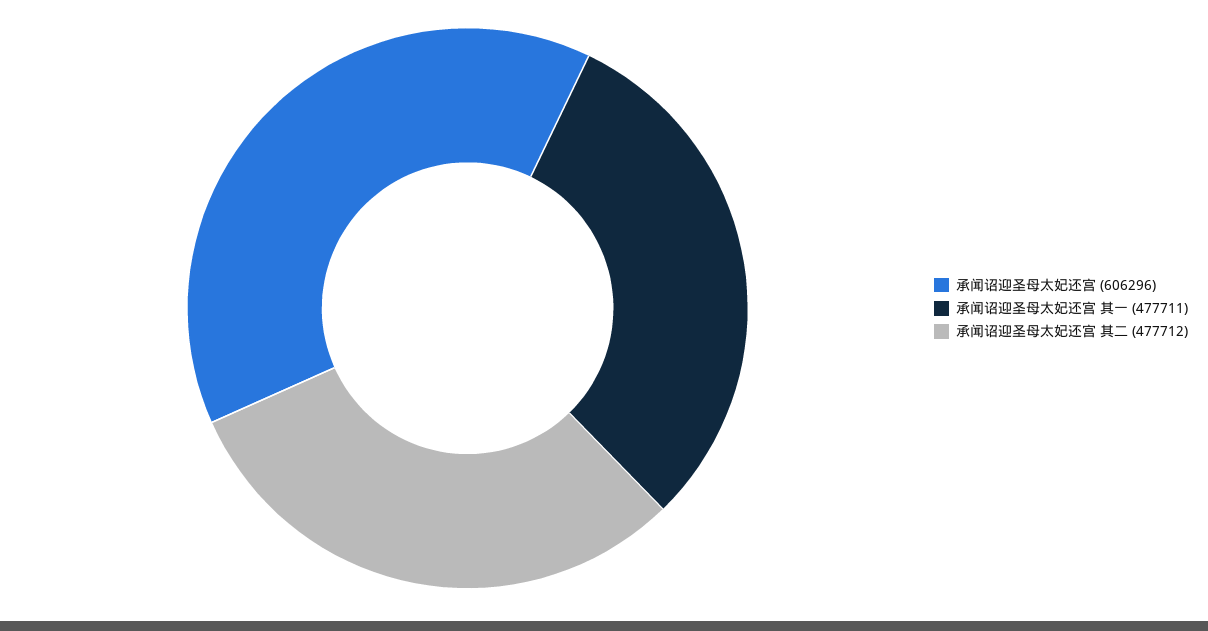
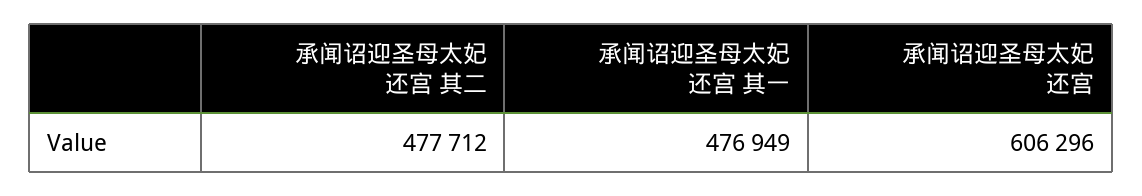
  {
    "承闻诏迎圣母太妃还宫": 606296,
-   "承闻诏迎圣母太妃还宫 其一": 477711,
+   "承闻诏迎圣母太妃还宫 其一": 476949,
    "承闻诏迎圣母太妃还宫 其二": 477712
  }

